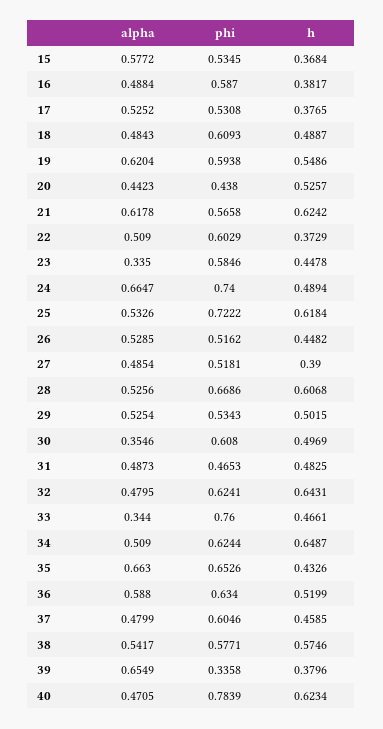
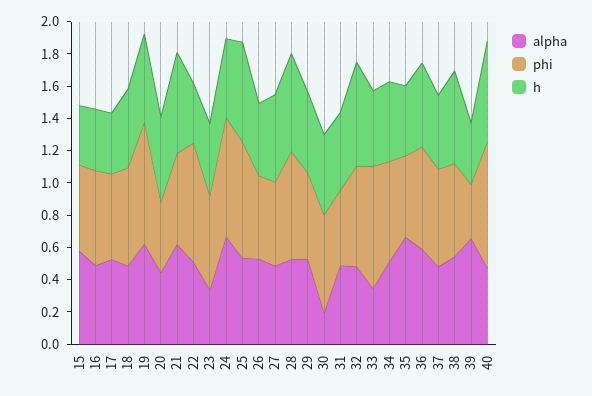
  {
    "alpha": {
      "15": 0.5772,
      "16": 0.4884,
      "17": 0.5252,
      "18": 0.4843,
      "19": 0.6204,
      "20": 0.4423,
      "21": 0.6178,
      "22": 0.509,
      "23": 0.335,
      "24": 0.6647,
      "25": 0.5326,
      "26": 0.5285,
      "27": 0.4854,
      "28": 0.5256,
      "29": 0.5254,
-     "30": 0.3546,
+     "30": 0.2,
      "31": 0.4873,
      "32": 0.4795,
      "33": 0.344,
      "34": 0.509,
      "35": 0.663,
      "36": 0.588,
      "37": 0.4799,
      "38": 0.5417,
      "39": 0.6549,
      "40": 0.4705
    },
    "phi": {
      "15": 0.5345,
      "16": 0.587,
      "17": 0.5308,
      "18": 0.6093,
-     "19": 0.5938,
+     "19": 0.75,
      "20": 0.438,
      "21": 0.5658,
-     "22": 0.6029,
+     "22": 0.75,
      "23": 0.5846,
      "24": 0.74,
      "25": 0.7222,
      "26": 0.5162,
      "27": 0.5181,
      "28": 0.6686,
      "29": 0.5343,
      "30": 0.608,
      "31": 0.4653,
      "32": 0.6241,
      "33": 0.76,
      "34": 0.6244,
-     "35": 0.6526,
+     "35": 0.5,
      "36": 0.634,
      "37": 0.6046,
      "38": 0.5771,
      "39": 0.3358,
      "40": 0.7839
    },
    "h": {
      "15": 0.3684,
      "16": 0.3817,
      "17": 0.3765,
      "18": 0.4887,
      "19": 0.5486,
      "20": 0.5257,
      "21": 0.6242,
      "22": 0.3729,
      "23": 0.4478,
      "24": 0.4894,
      "25": 0.6184,
      "26": 0.4482,
-     "27": 0.39,
+     "27": 0.55,
      "28": 0.6068,
      "29": 0.5015,
      "30": 0.4969,
      "31": 0.4825,
      "32": 0.6431,
      "33": 0.4661,
-     "34": 0.6487,
+     "34": 0.5,
      "35": 0.4326,
      "36": 0.5199,
      "37": 0.4585,
      "38": 0.5746,
      "39": 0.3796,
      "40": 0.6234
    }
  }

